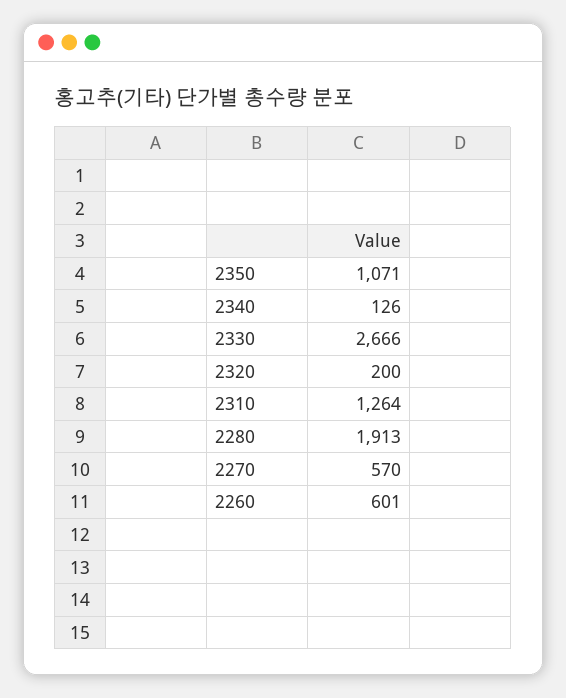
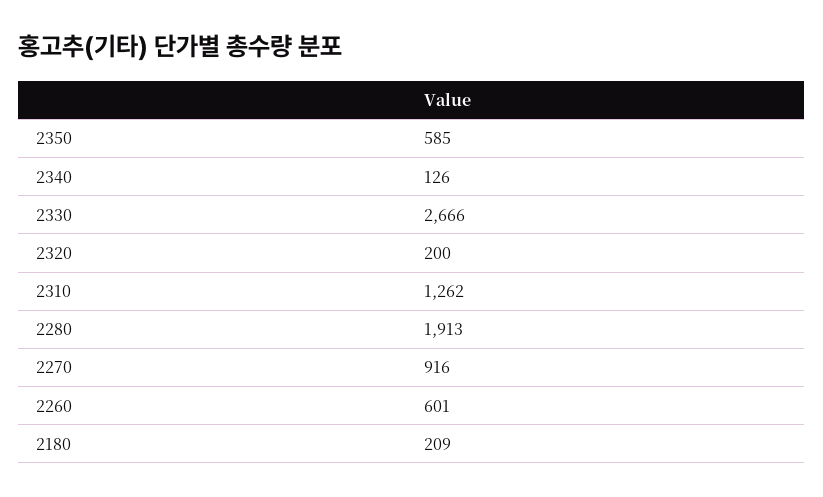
  {
-   "2350": 1071,
+   "2350": 585,
    "2340": 126,
    "2330": 2666,
    "2320": 200,
-   "2310": 1264,
+   "2310": 1262,
    "2280": 1913,
-   "2270": 570,
+   "2270": 916,
-   "2260": 601
+   "2260": 601,
+   "2180": 209
  }

